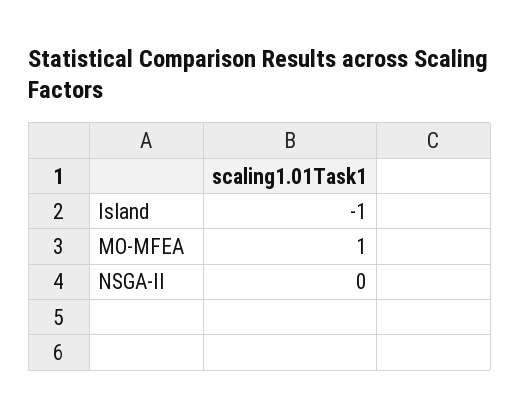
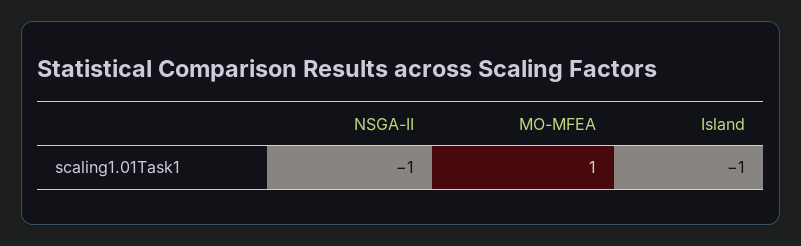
  {
    "Island": -1,
    "MO-MFEA": 1,
-   "NSGA-II": 0
+   "NSGA-II": -1
  }

